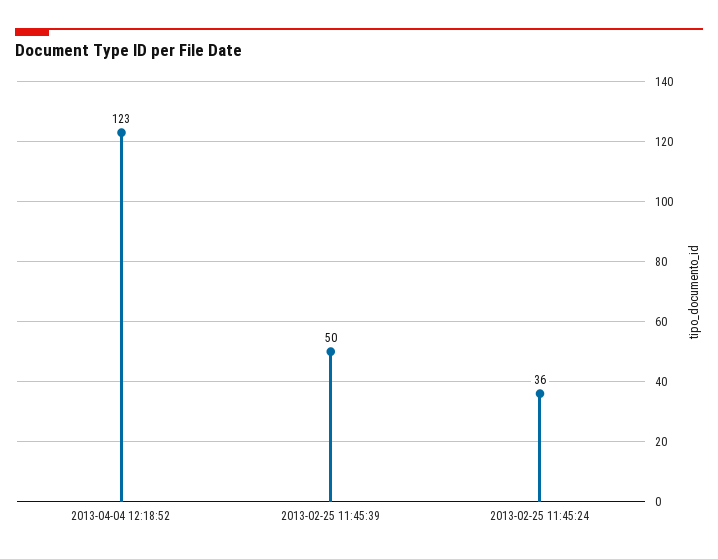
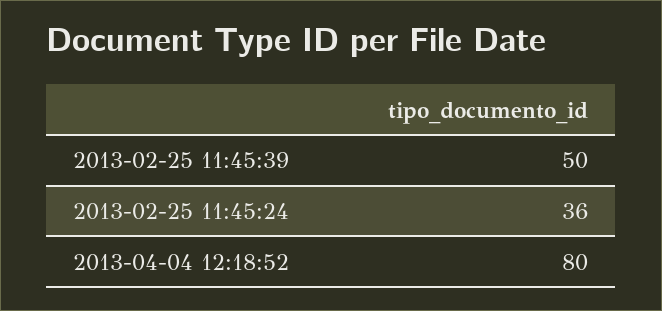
  {
-   "2013-04-04 12:18:52": 123,
+   "2013-04-04 12:18:52": 80,
    "2013-02-25 11:45:39": 50,
    "2013-02-25 11:45:24": 36
  }

